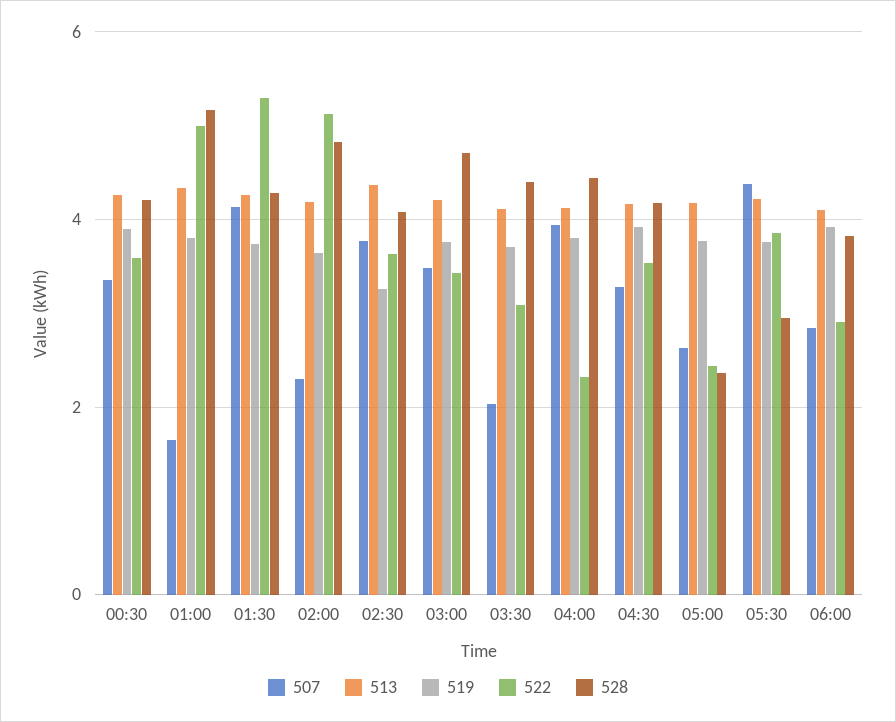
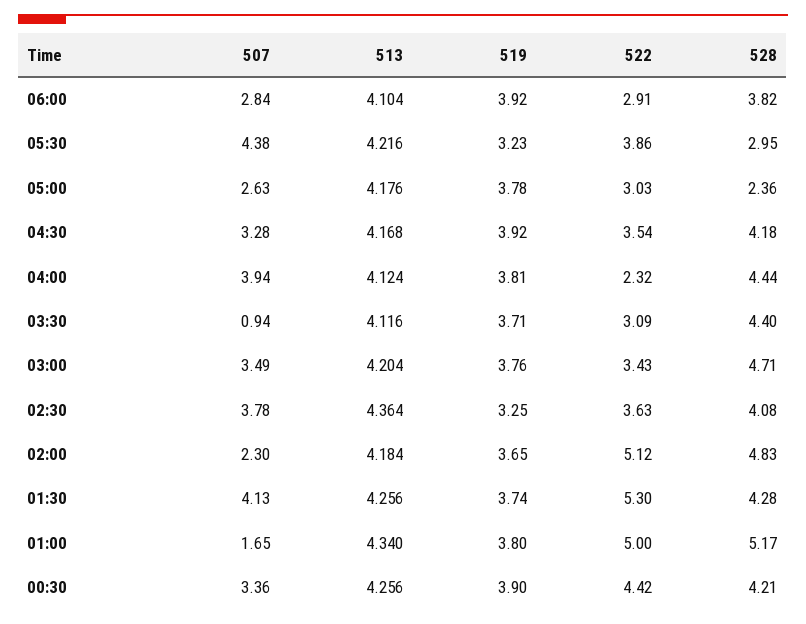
  {
    "507": {
      "00:30": 3.36,
      "01:00": 1.65,
      "01:30": 4.13,
      "02:00": 2.3,
      "02:30": 3.78,
      "03:00": 3.49,
-     "03:30": 2,
+     "03:30": 0.94,
      "04:00": 3.94,
      "04:30": 3.28,
      "05:00": 2.63,
      "05:30": 4.38,
      "06:00": 2.84
    },
    "513": {
      "00:30": 4.256,
      "01:00": 4.34,
      "01:30": 4.256,
      "02:00": 4.184,
      "02:30": 4.364,
      "03:00": 4.204,
      "03:30": 4.116,
      "04:00": 4.124,
      "04:30": 4.168,
      "05:00": 4.176,
      "05:30": 4.216,
      "06:00": 4.104
    },
    "519": {
      "00:30": 3.9,
      "01:00": 3.8,
      "01:30": 3.74,
      "02:00": 3.65,
      "02:30": 3.25,
      "03:00": 3.76,
      "03:30": 3.71,
      "04:00": 3.81,
      "04:30": 3.92,
      "05:00": 3.78,
-     "05:30": 3.8,
+     "05:30": 3.23,
      "06:00": 3.92
    },
    "522": {
-     "00:30": 3.6,
+     "00:30": 4.42,
      "01:00": 5,
      "01:30": 5.3,
      "02:00": 5.12,
      "02:30": 3.63,
      "03:00": 3.43,
      "03:30": 3.09,
      "04:00": 2.32,
      "04:30": 3.54,
-     "05:00": 2.4,
+     "05:00": 3.03,
      "05:30": 3.86,
      "06:00": 2.91
    },
    "528": {
      "00:30": 4.21,
      "01:00": 5.17,
      "01:30": 4.28,
      "02:00": 4.83,
      "02:30": 4.08,
      "03:00": 4.71,
      "03:30": 4.4,
      "04:00": 4.44,
      "04:30": 4.18,
      "05:00": 2.36,
      "05:30": 2.95,
      "06:00": 3.82
    }
  }

